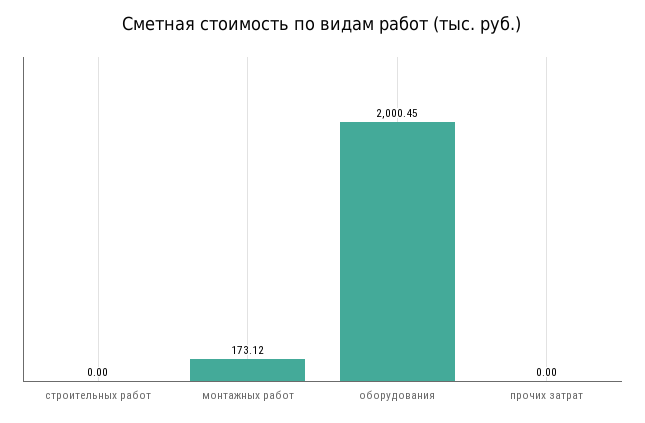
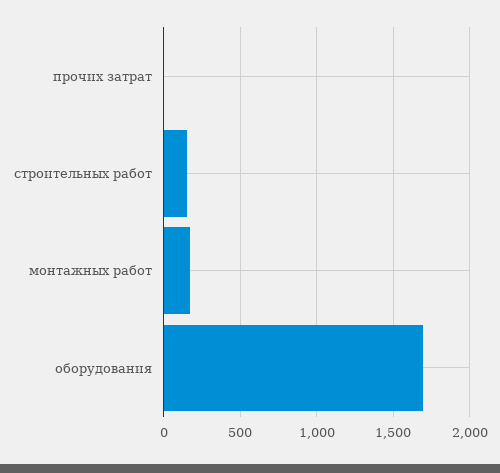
  {
-   "строительных работ": 0,
+   "строительных работ": 150,
    "монтажных работ": 173.12,
-   "оборудования": 2000.45,
+   "оборудования": 1700,
    "прочих затрат": 0
  }

